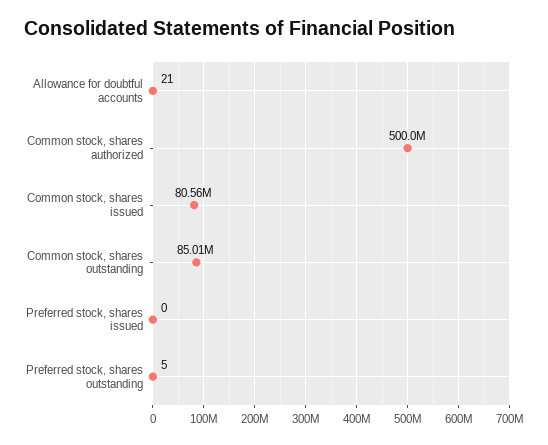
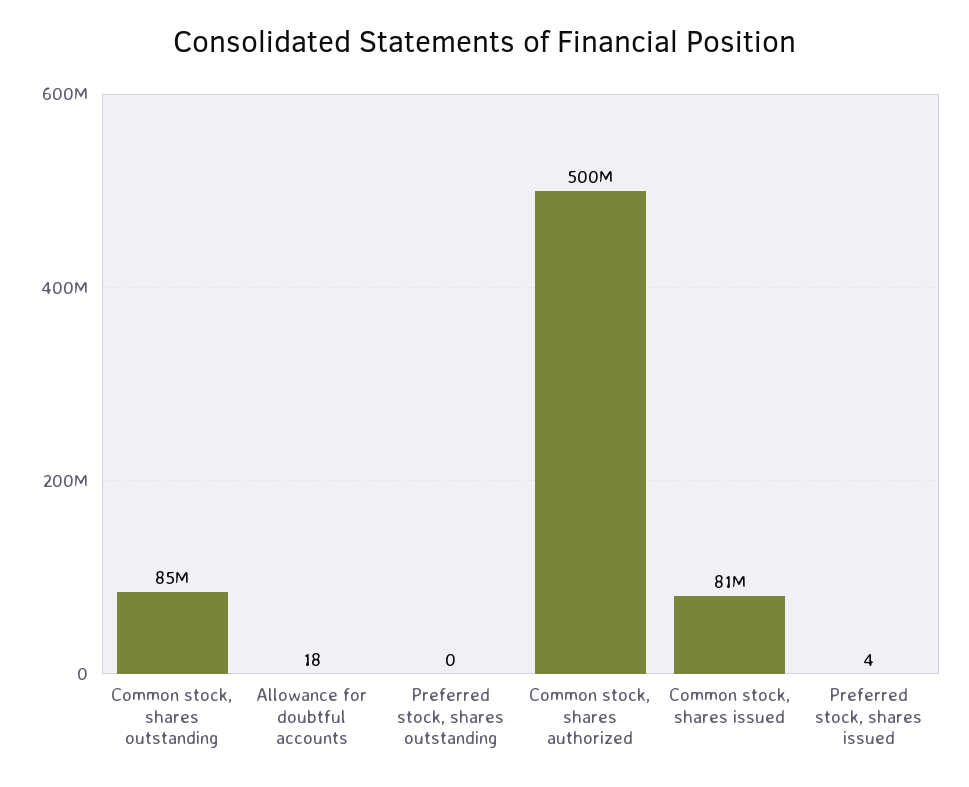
  {
-   "Allowance for doubtful accounts": 21,
+   "Allowance for doubtful accounts": 18,
    "Common stock, shares authorized": 500000000,
    "Common stock, shares issued": 80560000,
    "Common stock, shares outstanding": 85010000,
-   "Preferred stock, shares issued": 0,
+   "Preferred stock, shares issued": 4,
-   "Preferred stock, shares outstanding": 5
+   "Preferred stock, shares outstanding": 0
  }

